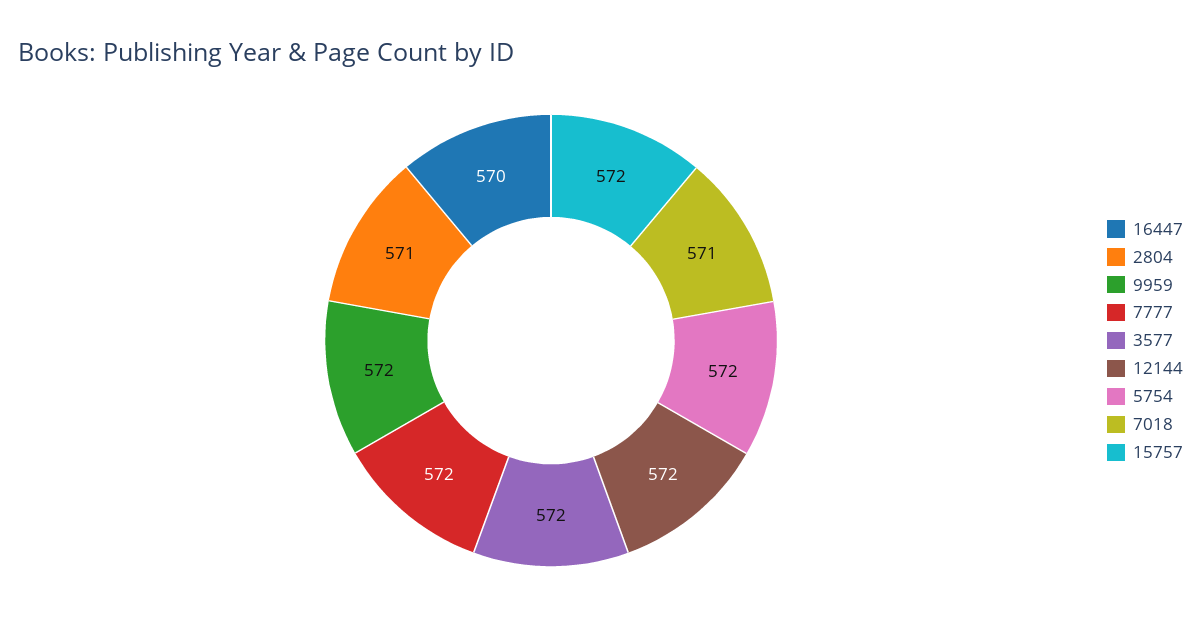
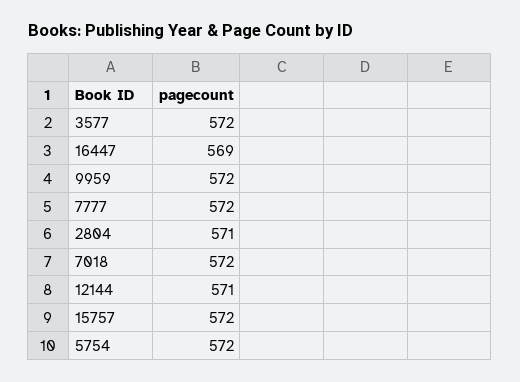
  {
-   "16447": 570,
+   "16447": 569,
    "2804": 571,
    "9959": 572,
    "7777": 572,
    "3577": 572,
-   "12144": 572,
+   "12144": 571,
    "5754": 572,
-   "7018": 571,
+   "7018": 572,
    "15757": 572
  }

